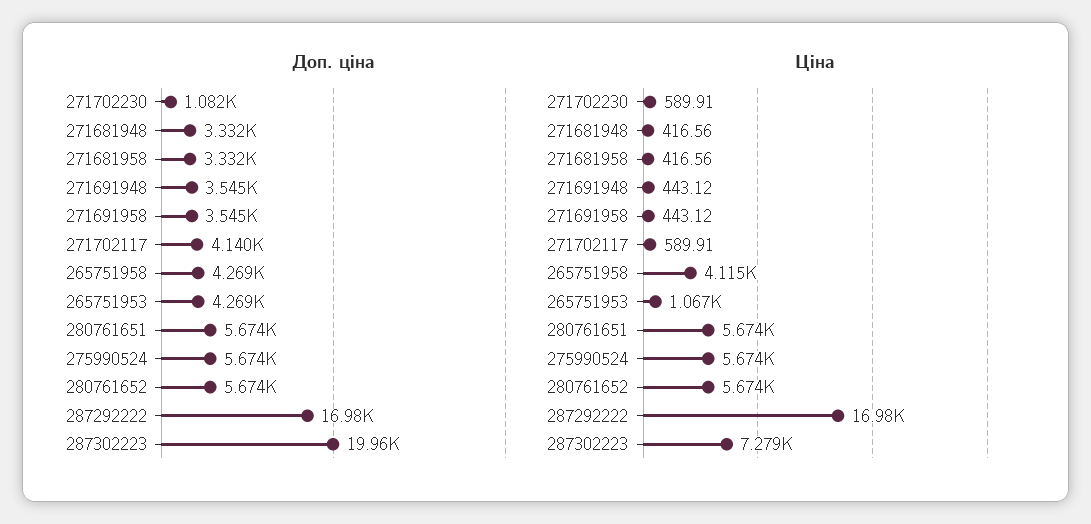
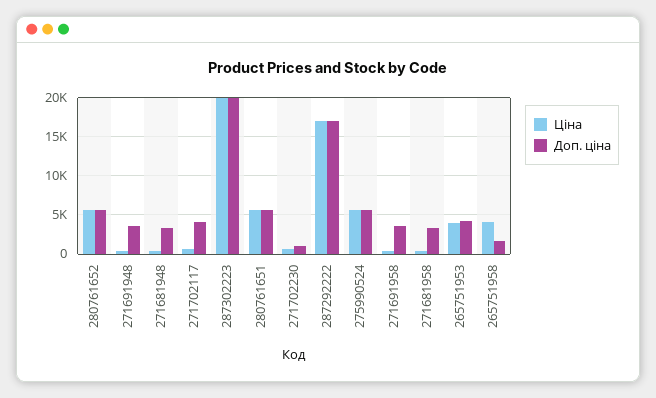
  {
    "Доп. ціна": {
      "271702230": 1082,
      "271681948": 3332,
      "271681958": 3332,
      "271691948": 3545,
      "271691958": 3545,
      "271702117": 4140,
-     "265751958": 4269,
+     "265751958": 2000,
      "265751953": 4269,
      "280761651": 5674,
      "275990524": 5674,
      "280761652": 5674,
      "287292222": 16980,
      "287302223": 19960
    },
    "Ціна": {
      "271702230": 589.91,
      "271681948": 416.56,
      "271681958": 416.56,
      "271691948": 443.12,
      "271691958": 443.12,
      "271702117": 589.91,
      "265751958": 4115,
-     "265751953": 1067,
+     "265751953": 4000,
      "280761651": 5674,
      "275990524": 5674,
      "280761652": 5674,
      "287292222": 16980,
-     "287302223": 7279
+     "287302223": 20000
    }
  }

